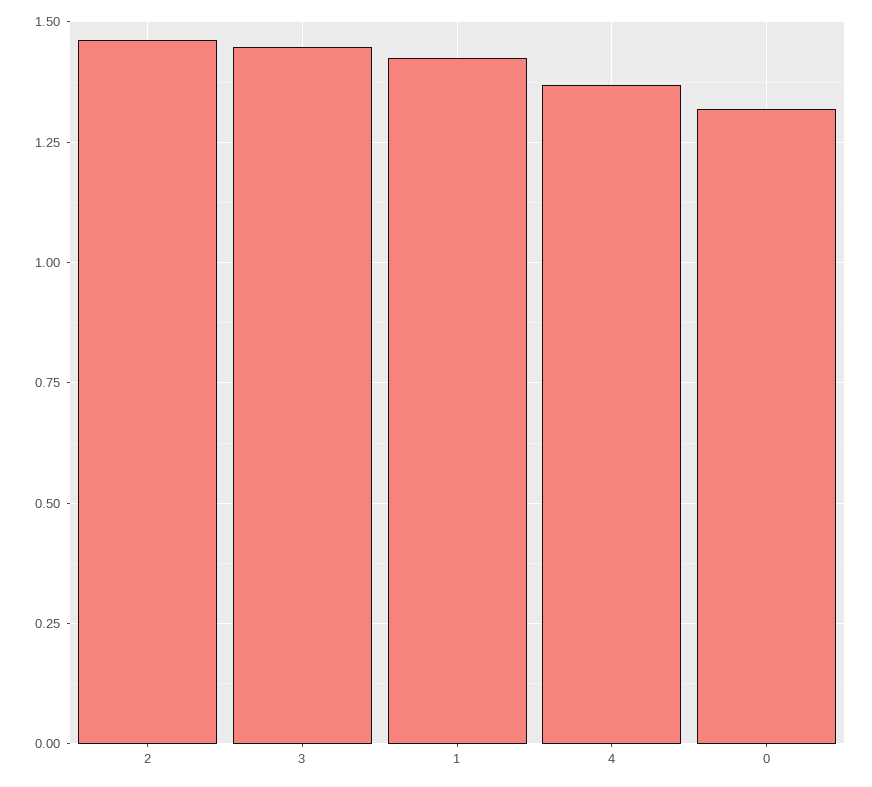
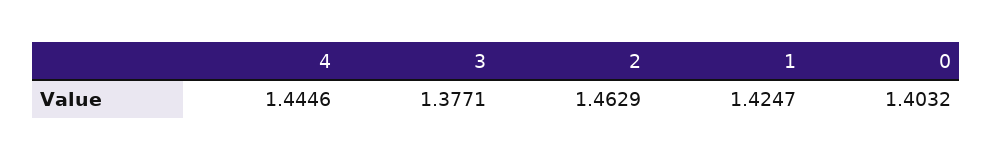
  {
    "2": 1.4629,
-   "3": 1.45,
+   "3": 1.3771,
    "1": 1.4247,
-   "4": 1.375,
+   "4": 1.4446,
-   "0": 1.325
+   "0": 1.4032
  }

